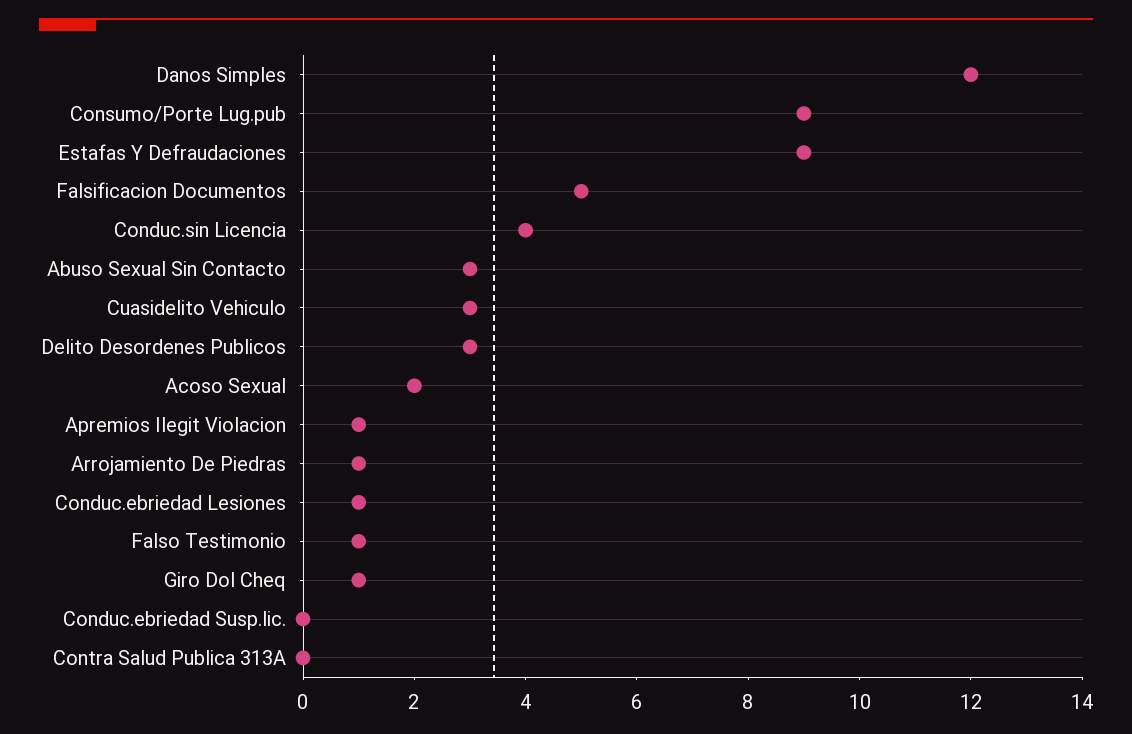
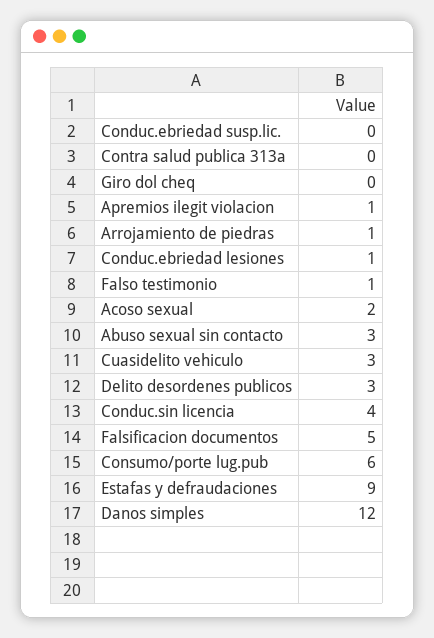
  {
    "Danos Simples": 12,
-   "Consumo/Porte Lug.pub": 9,
+   "Consumo/Porte Lug.pub": 6,
    "Estafas Y Defraudaciones": 9,
    "Falsificacion Documentos": 5,
    "Conduc.sin Licencia": 4,
    "Abuso Sexual Sin Contacto": 3,
    "Cuasidelito Vehiculo": 3,
    "Delito Desordenes Publicos": 3,
    "Acoso Sexual": 2,
    "Apremios Ilegit Violacion": 1,
    "Arrojamiento De Piedras": 1,
    "Conduc.ebriedad Lesiones": 1,
    "Falso Testimonio": 1,
-   "Giro Dol Cheq": 1,
+   "Giro Dol Cheq": 0,
    "Conduc.ebriedad Susp.lic.": 0,
    "Contra Salud Publica 313A": 0
  }

